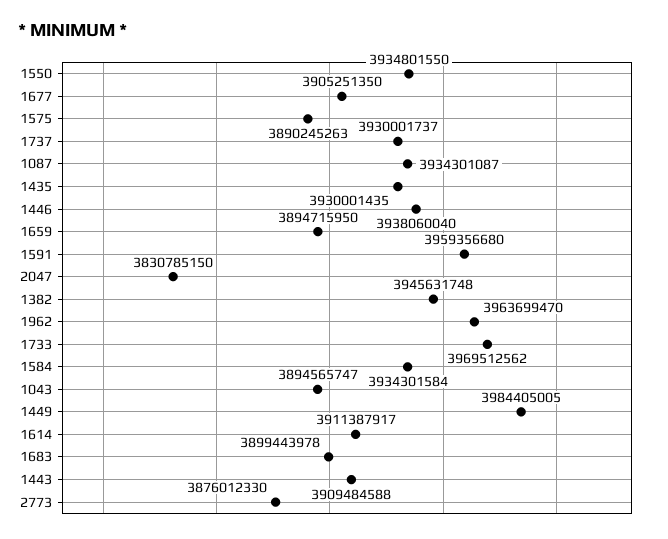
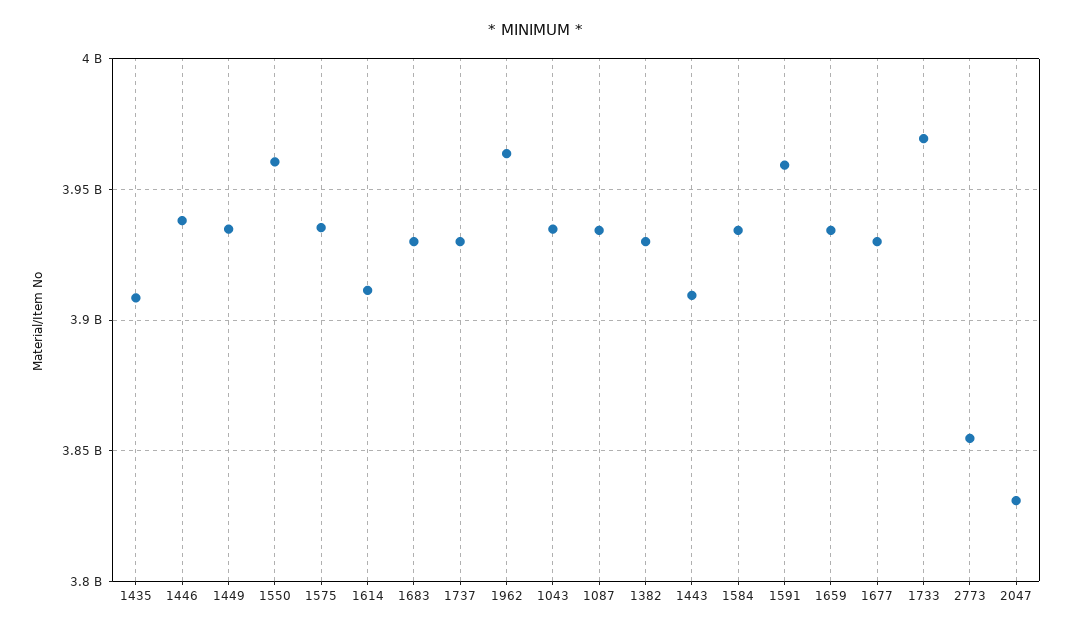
  {
-   "1550": 3934801550,
+   "1550": 3960000000,
-   "1677": 3905251350,
+   "1677": 3930000000,
-   "1575": 3890245263,
+   "1575": 3935000000,
    "1737": 3930001737,
    "1087": 3934301087,
-   "1435": 3930001435,
+   "1435": 3910000000,
    "1446": 3938060040,
-   "1659": 3894715950,
+   "1659": 3935000000,
    "1591": 3959356680,
    "2047": 3830785150,
-   "1382": 3945631748,
+   "1382": 3930000000,
    "1962": 3963699470,
    "1733": 3969512562,
    "1584": 3934301584,
-   "1043": 3894565747,
+   "1043": 3935000000,
-   "1449": 3984405005,
+   "1449": 3935000000,
    "1614": 3911387917,
-   "1683": 3899443978,
+   "1683": 3930000000,
    "1443": 3909484588,
-   "2773": 3876012330
+   "2773": 3855000000
  }

